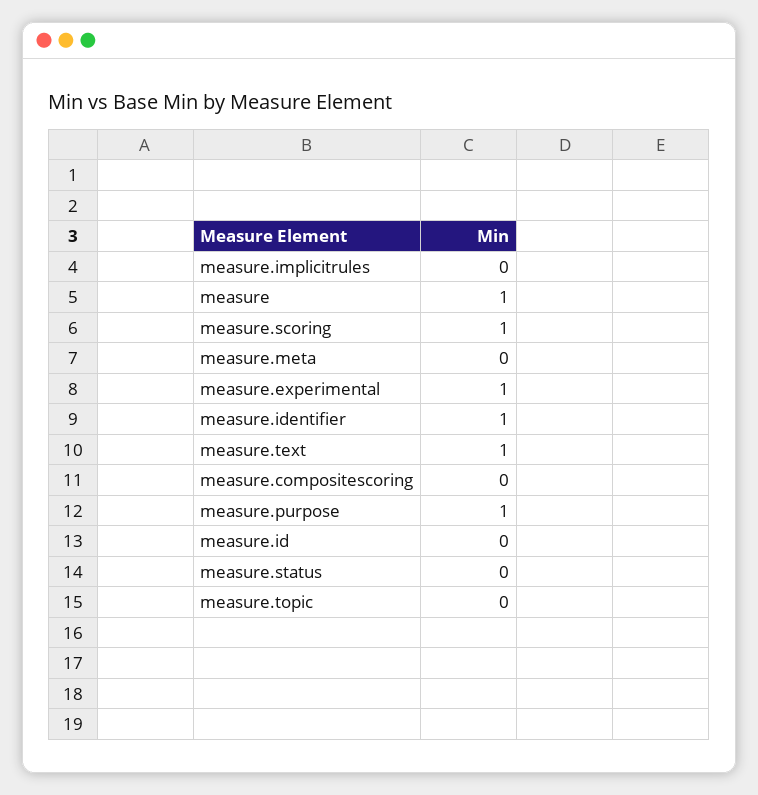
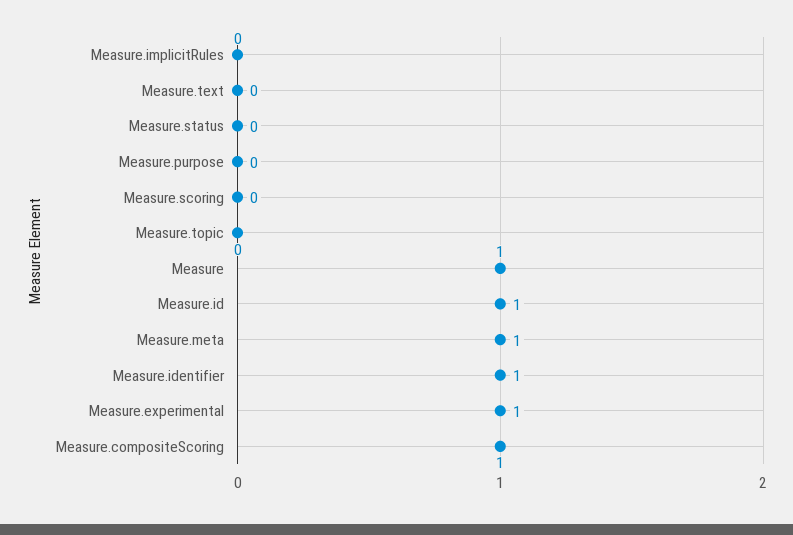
  {
    "measure.implicitrules": 0,
    "measure": 1,
-   "measure.scoring": 1,
+   "measure.scoring": 0,
-   "measure.meta": 0,
+   "measure.meta": 1,
    "measure.experimental": 1,
    "measure.identifier": 1,
-   "measure.text": 1,
+   "measure.text": 0,
-   "measure.compositescoring": 0,
+   "measure.compositescoring": 1,
-   "measure.purpose": 1,
+   "measure.purpose": 0,
-   "measure.id": 0,
+   "measure.id": 1,
    "measure.status": 0,
    "measure.topic": 0
  }

